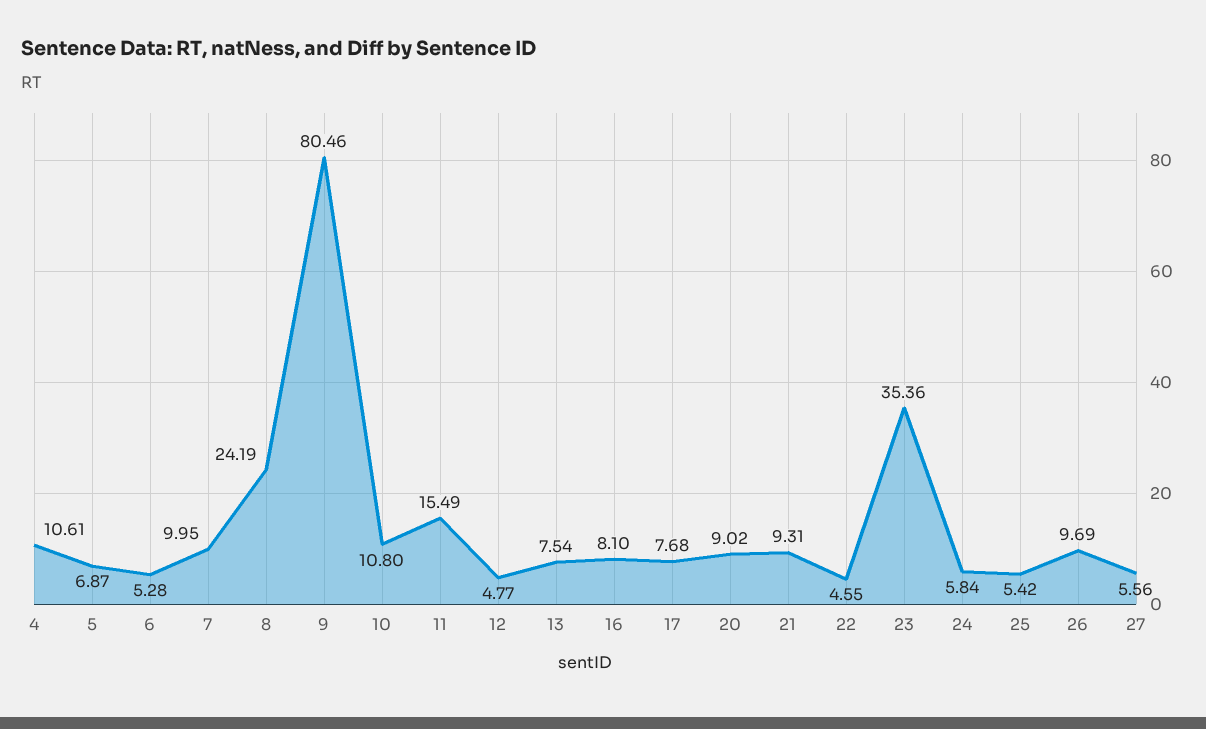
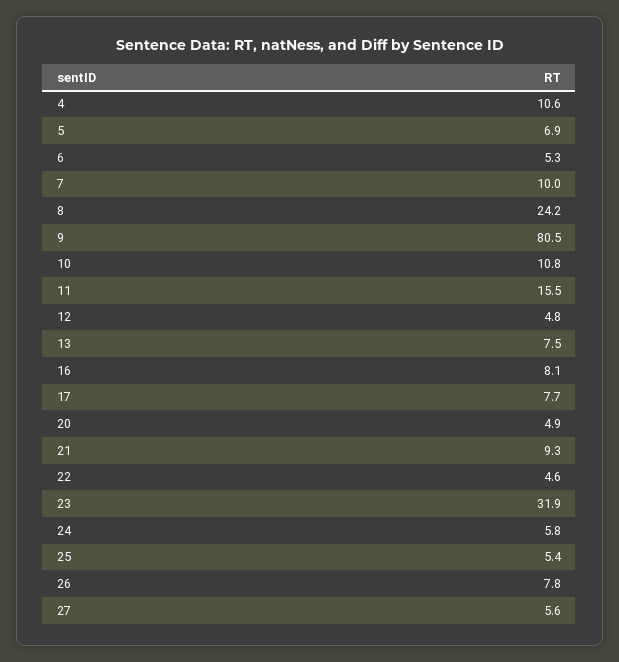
  {
    "4": 10.61,
    "5": 6.87,
    "6": 5.28,
    "7": 9.95,
    "8": 24.19,
    "9": 80.46,
    "10": 10.8,
    "11": 15.49,
    "12": 4.77,
    "13": 7.54,
    "16": 8.1,
    "17": 7.68,
-   "20": 9.02,
+   "20": 4.9,
    "21": 9.31,
    "22": 4.55,
-   "23": 35.36,
+   "23": 31.9,
    "24": 5.84,
    "25": 5.42,
-   "26": 9.69,
+   "26": 7.8,
    "27": 5.56
  }

